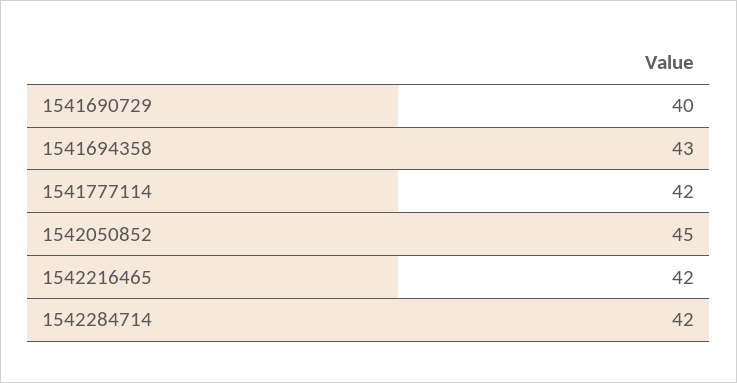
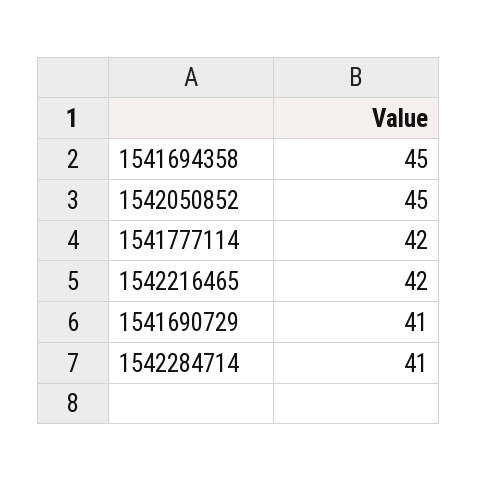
  {
-   "1541690729": 40,
+   "1541690729": 41,
-   "1541694358": 43,
+   "1541694358": 45,
    "1541777114": 42,
    "1542050852": 45,
    "1542216465": 42,
-   "1542284714": 42
+   "1542284714": 41
  }

